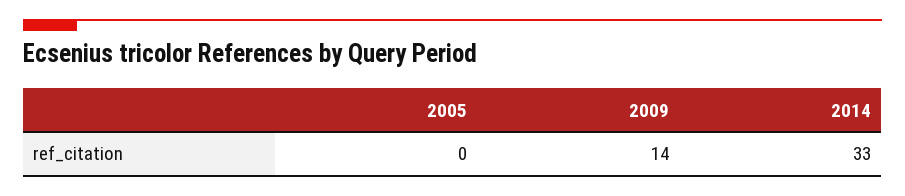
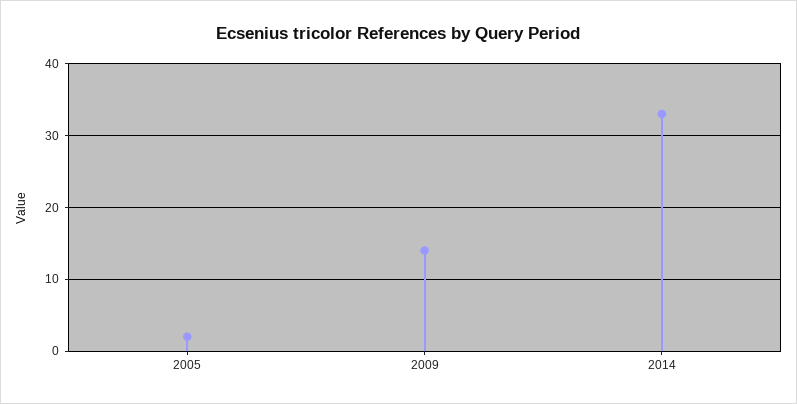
  {
-   "2005": 0,
+   "2005": 2,
    "2009": 14,
    "2014": 33
  }

